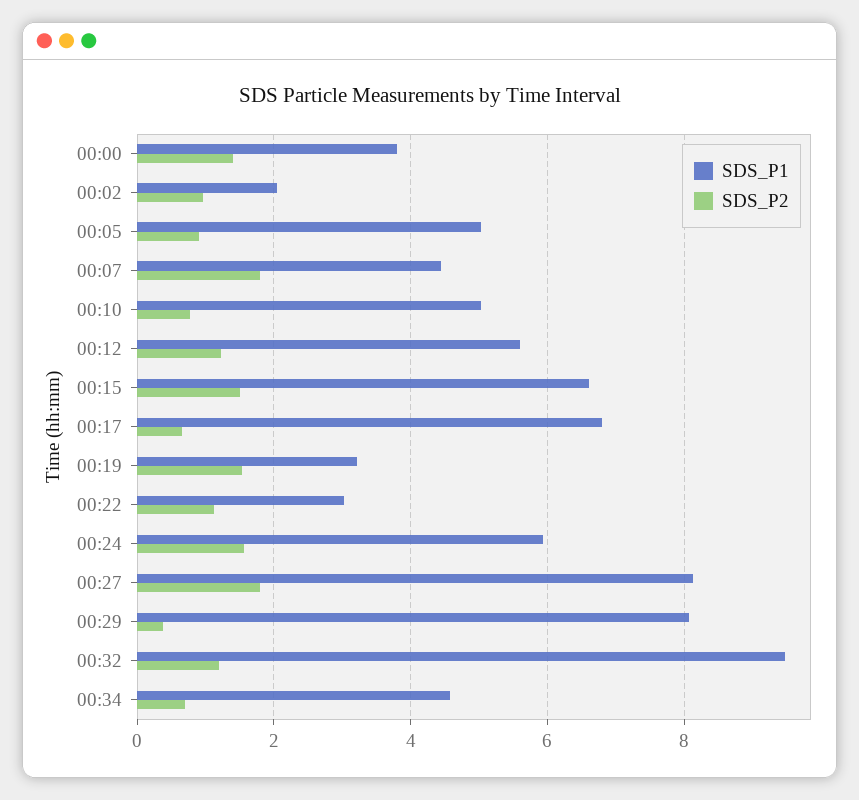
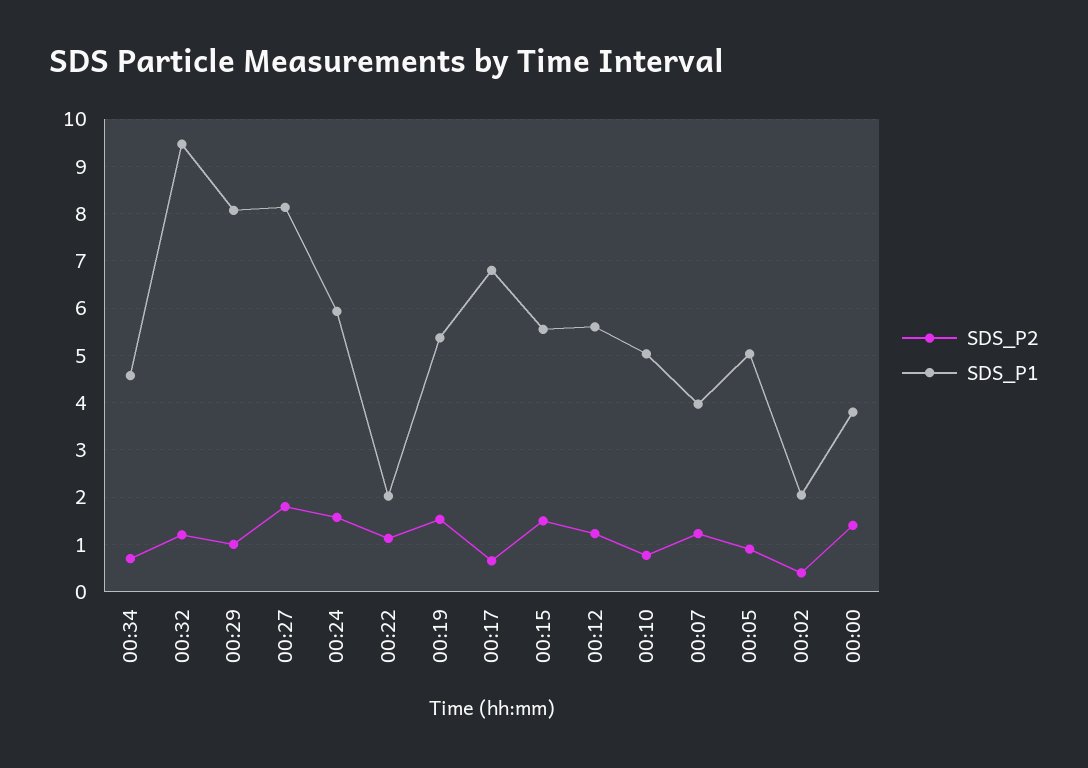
  {
    "SDS_P1": {
      "00:00": 3.8,
      "00:02": 2,
      "00:05": 5,
-     "00:07": 4.4,
+     "00:07": 4,
      "00:10": 5,
      "00:12": 5.6,
-     "00:15": 6.6,
+     "00:15": 5.6,
      "00:17": 6.8,
-     "00:19": 3.2,
+     "00:19": 5.4,
-     "00:22": 3,
+     "00:22": 2,
      "00:24": 6,
      "00:27": 8.2,
      "00:29": 8,
      "00:32": 9.4,
      "00:34": 4.6
    },
    "SDS_P2": {
      "00:00": 1.4,
-     "00:02": 1,
+     "00:02": 0.4,
      "00:05": 1,
-     "00:07": 1.8,
+     "00:07": 1.2,
      "00:10": 0.8,
      "00:12": 1.2,
      "00:15": 1.6,
      "00:17": 0.6,
      "00:19": 1.6,
      "00:22": 1.2,
      "00:24": 1.6,
      "00:27": 1.8,
-     "00:29": 0.4,
+     "00:29": 1,
      "00:32": 1.2,
      "00:34": 0.8
    }
  }

